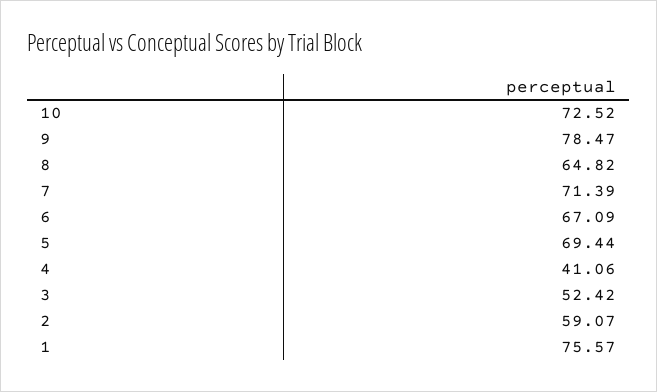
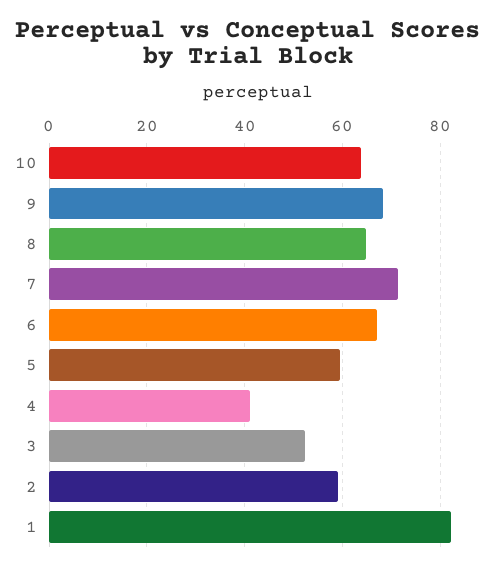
  {
-   "10": 72.52,
+   "10": 64,
-   "9": 78.47,
+   "9": 68,
    "8": 64.82,
    "7": 71.39,
    "6": 67.09,
-   "5": 69.44,
+   "5": 60,
    "4": 41.06,
    "3": 52.42,
    "2": 59.07,
-   "1": 75.57
+   "1": 82
  }

